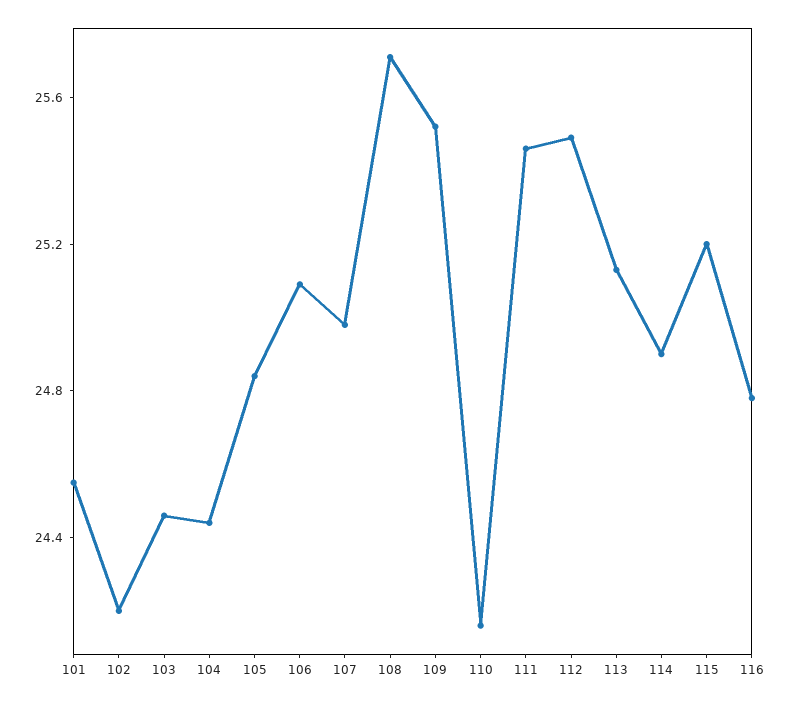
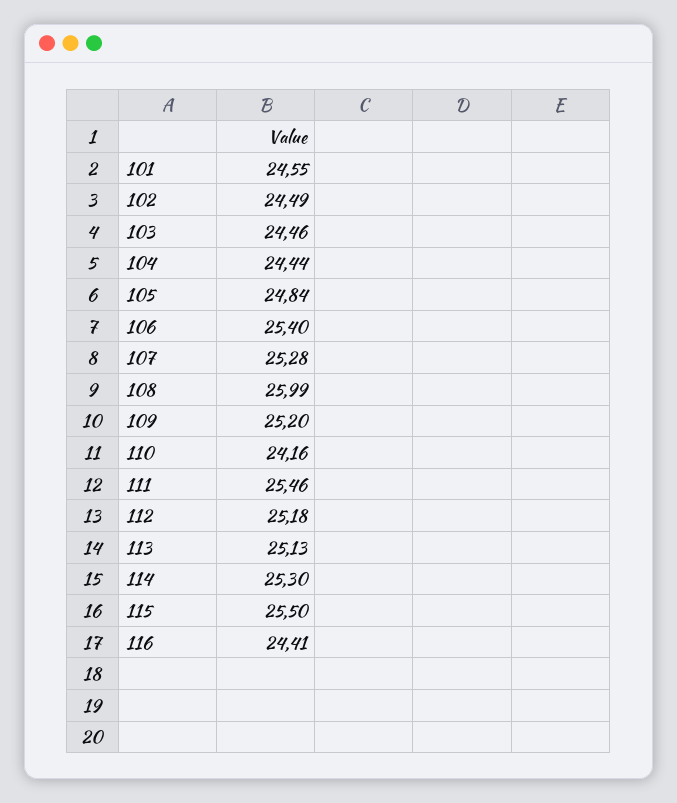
  {
    "101": 24.55,
-   "102": 24.2,
+   "102": 24.49,
    "103": 24.46,
    "104": 24.44,
    "105": 24.84,
-   "106": 25.1,
+   "106": 25.4,
-   "107": 25,
+   "107": 25.28,
-   "108": 25.7,
+   "108": 25.99,
-   "109": 25.5,
+   "109": 25.2,
    "110": 24.16,
    "111": 25.46,
-   "112": 25.5,
+   "112": 25.18,
    "113": 25.13,
-   "114": 24.9,
+   "114": 25.3,
-   "115": 25.2,
+   "115": 25.5,
-   "116": 24.8
+   "116": 24.41
  }

